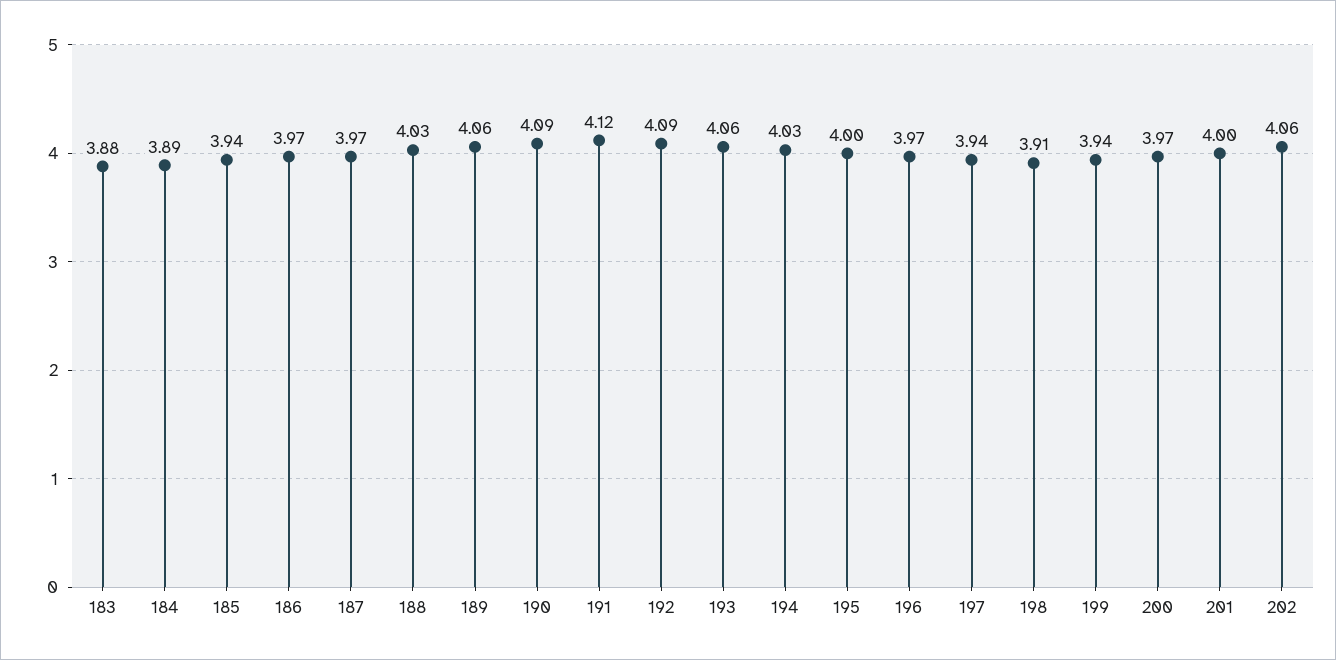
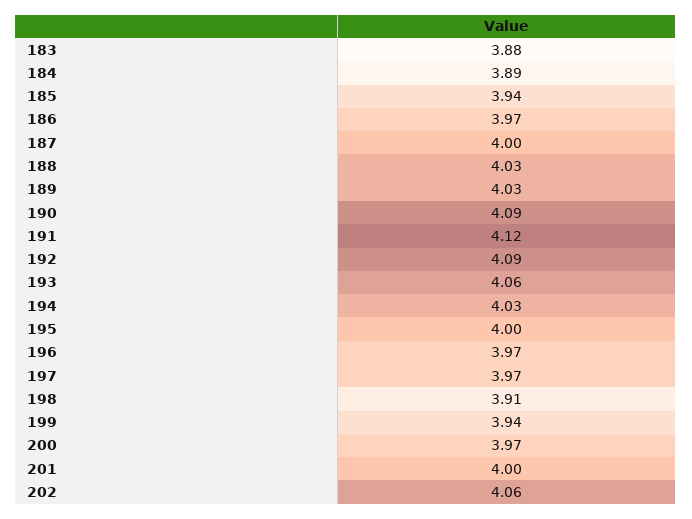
  {
    "183": 3.88,
    "184": 3.89,
    "185": 3.94,
    "186": 3.97,
-   "187": 3.97,
+   "187": 4,
    "188": 4.03,
-   "189": 4.06,
+   "189": 4.03,
    "190": 4.09,
    "191": 4.12,
    "192": 4.09,
    "193": 4.06,
    "194": 4.03,
    "195": 4,
    "196": 3.97,
-   "197": 3.94,
+   "197": 3.97,
    "198": 3.91,
    "199": 3.94,
    "200": 3.97,
    "201": 4,
    "202": 4.06
  }

